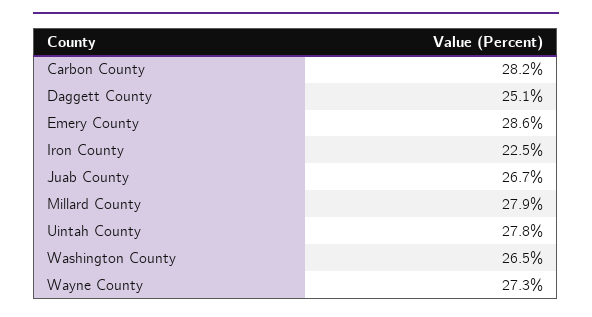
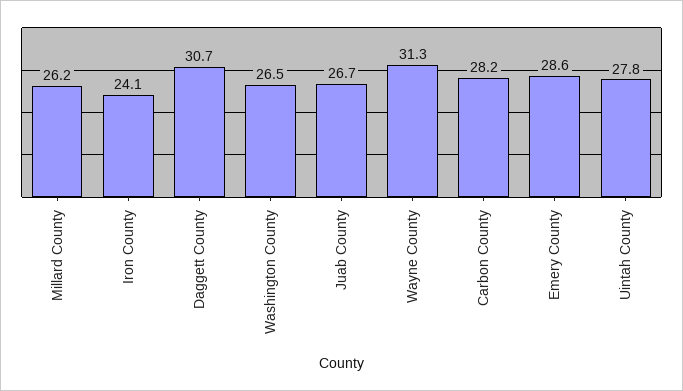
  {
    "Carbon County": 28.2,
-   "Daggett County": 25.1,
+   "Daggett County": 30.7,
    "Emery County": 28.6,
-   "Iron County": 22.5,
+   "Iron County": 24.1,
    "Juab County": 26.7,
-   "Millard County": 27.9,
+   "Millard County": 26.2,
    "Uintah County": 27.8,
    "Washington County": 26.5,
-   "Wayne County": 27.3
+   "Wayne County": 31.3
  }

